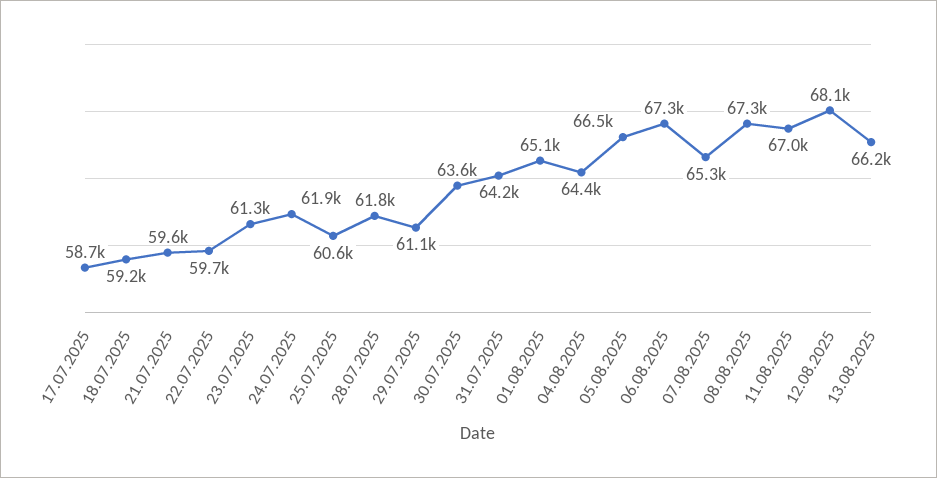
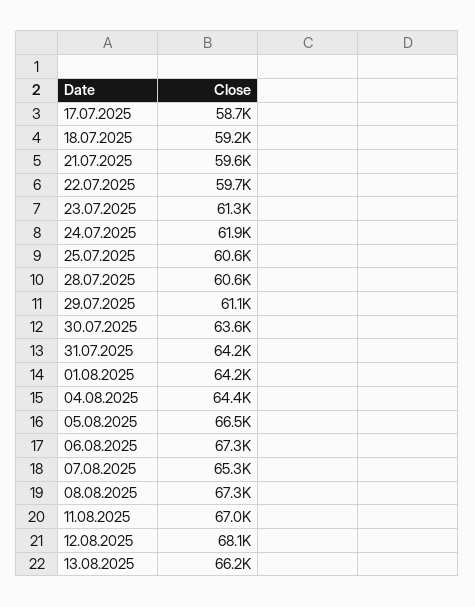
  {
    "17.07.2025": 58700,
    "18.07.2025": 59200,
    "21.07.2025": 59600,
    "22.07.2025": 59700,
    "23.07.2025": 61300,
    "24.07.2025": 61900,
    "25.07.2025": 60600,
-   "28.07.2025": 61800,
+   "28.07.2025": 60600,
    "29.07.2025": 61100,
    "30.07.2025": 63600,
    "31.07.2025": 64200,
-   "01.08.2025": 65100,
+   "01.08.2025": 64200,
    "04.08.2025": 64400,
    "05.08.2025": 66500,
    "06.08.2025": 67300,
    "07.08.2025": 65300,
    "08.08.2025": 67300,
    "11.08.2025": 67000,
    "12.08.2025": 68100,
    "13.08.2025": 66200
  }

